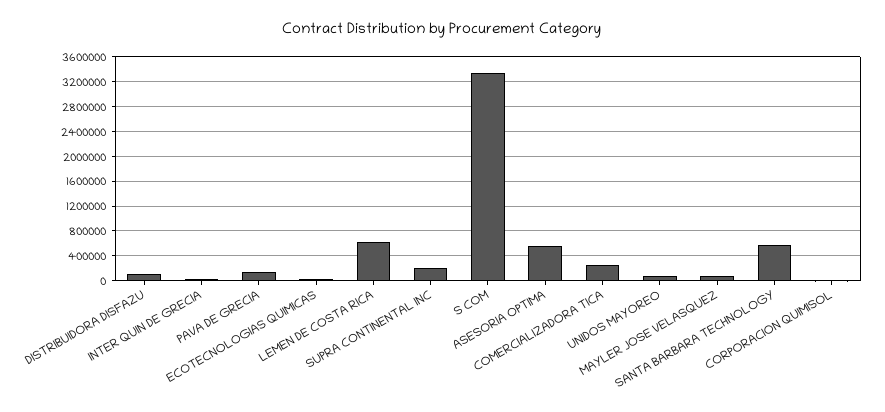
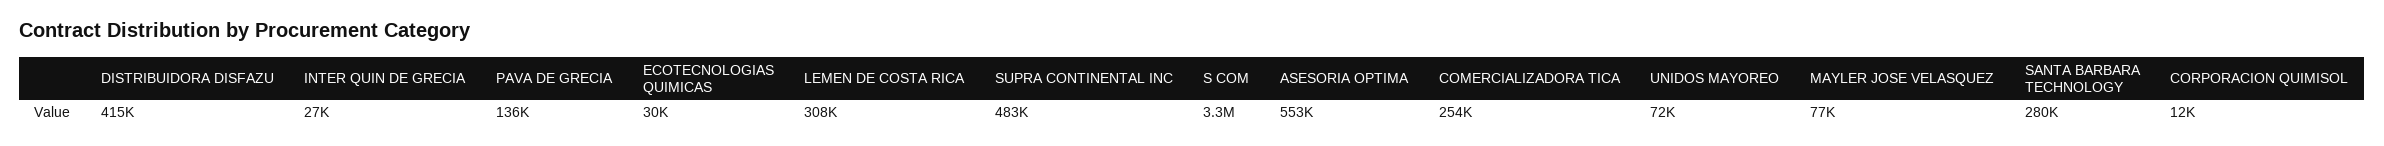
  {
-   "DISTRIBUIDORA DISFAZU": 100000,
+   "DISTRIBUIDORA DISFAZU": 415000,
    "INTER QUIN DE GRECIA": 27000,
    "PAVA DE GRECIA": 136000,
    "ECOTECNOLOGIAS QUIMICAS": 30000,
-   "LEMEN DE COSTA RICA": 600000,
+   "LEMEN DE COSTA RICA": 308000,
-   "SUPRA CONTINENTAL INC": 200000,
+   "SUPRA CONTINENTAL INC": 483000,
    "S COM": 3300000,
    "ASESORIA OPTIMA": 553000,
    "COMERCIALIZADORA TICA": 254000,
    "UNIDOS MAYOREO": 72000,
    "MAYLER JOSE VELASQUEZ": 77000,
-   "SANTA BARBARA TECHNOLOGY": 600000,
+   "SANTA BARBARA TECHNOLOGY": 280000,
    "CORPORACION QUIMISOL": 12000
  }

